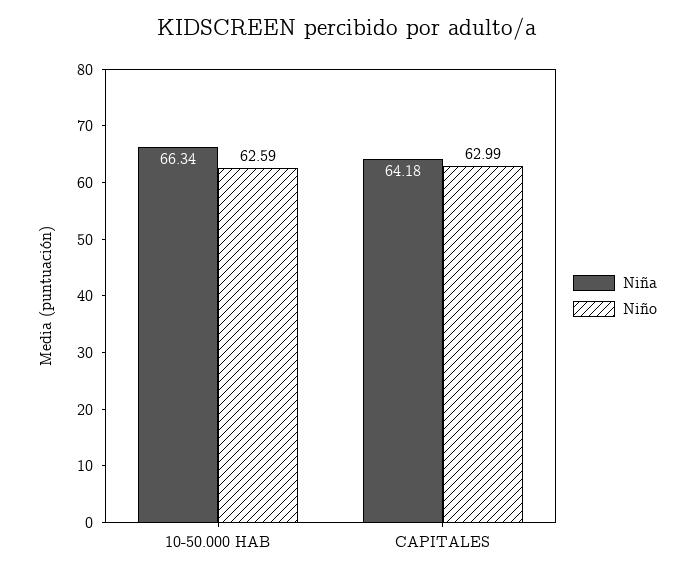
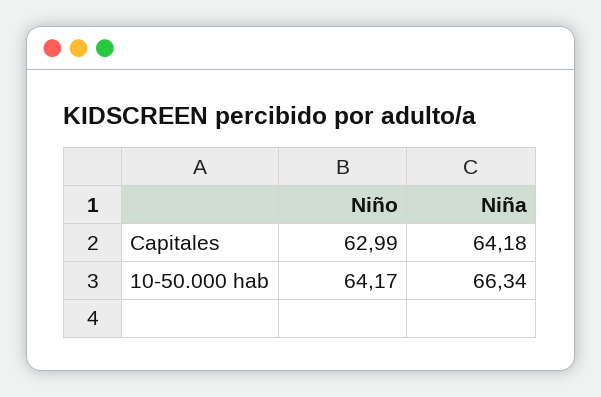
  {
    "Niña": {
      "10-50.000 HAB": 66.34,
      "CAPITALES": 64.18
    },
    "Niño": {
-     "10-50.000 HAB": 62.59,
+     "10-50.000 HAB": 64.17,
      "CAPITALES": 62.99
    }
  }

